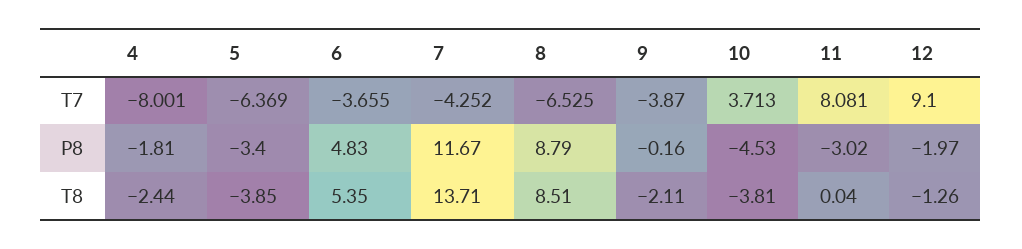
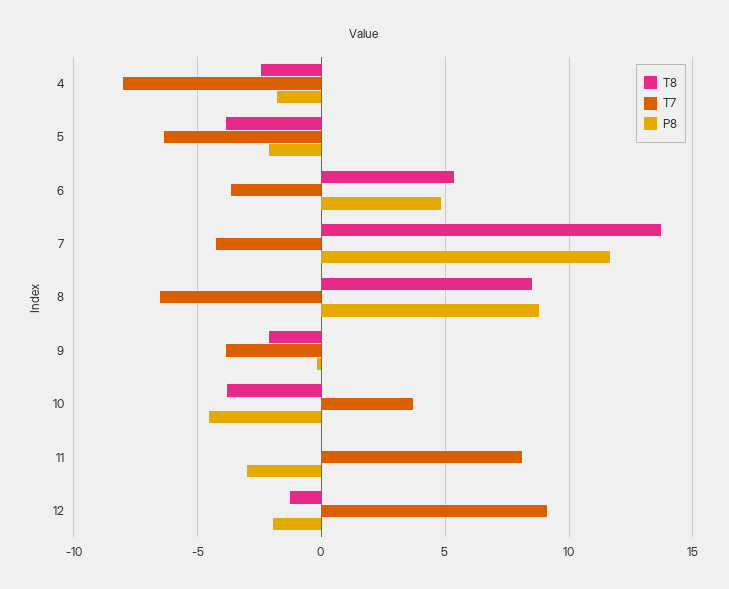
  {
    "T7": {
      "4": -8.001,
      "5": -6.369,
      "6": -3.655,
      "7": -4.252,
      "8": -6.525,
      "9": -3.87,
      "10": 3.713,
      "11": 8.081,
      "12": 9.1
    },
    "P8": {
      "4": -1.81,
-     "5": -3.4,
+     "5": -2,
      "6": 4.83,
      "7": 11.67,
      "8": 8.79,
      "9": -0.16,
      "10": -4.53,
      "11": -3.02,
      "12": -1.97
    },
    "T8": {
      "4": -2.44,
      "5": -3.85,
      "6": 5.35,
      "7": 13.71,
      "8": 8.51,
      "9": -2.11,
      "10": -3.81,
      "11": 0.04,
      "12": -1.26
    }
  }

